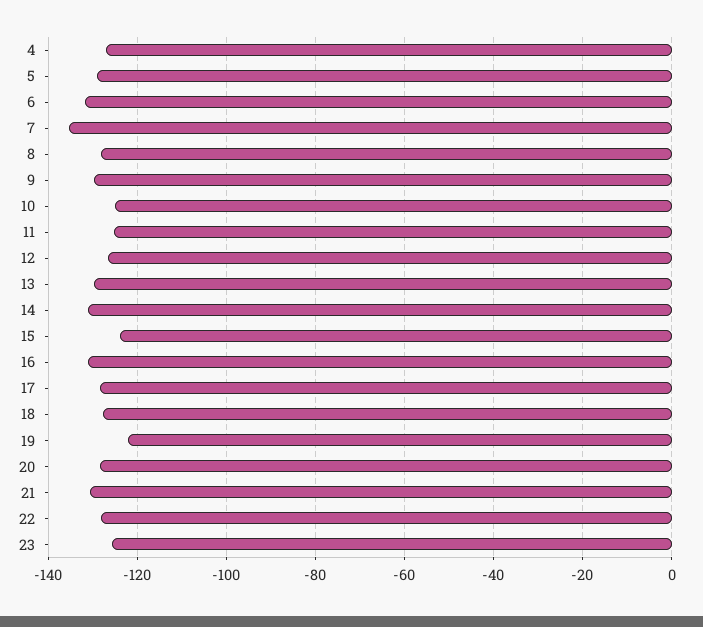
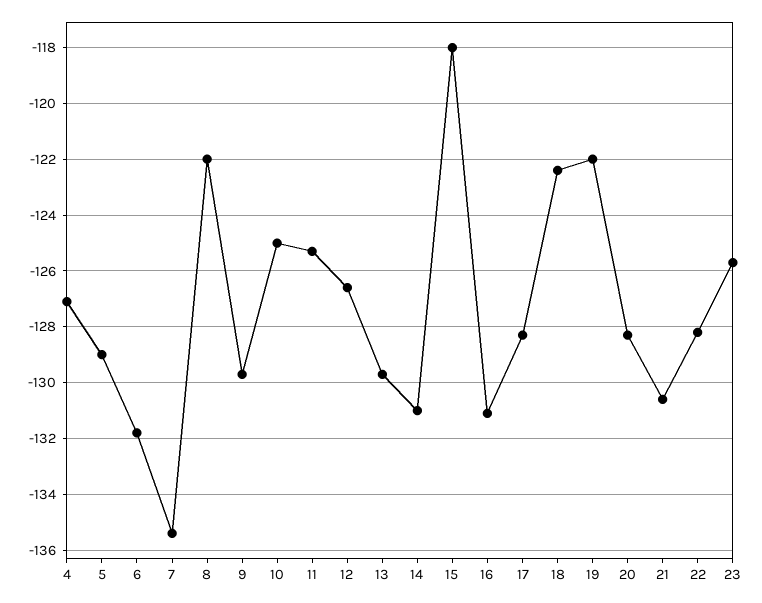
  {
    "4": -127,
    "5": -129,
    "6": -132,
    "7": -135.5,
-   "8": -128,
+   "8": -122,
    "9": -129.5,
    "10": -125,
    "11": -125.5,
    "12": -126.5,
    "13": -129.5,
    "14": -131,
-   "15": -124,
+   "15": -118,
    "16": -131,
    "17": -128.5,
-   "18": -128,
+   "18": -122.5,
    "19": -122,
    "20": -128.5,
    "21": -130.5,
    "22": -128,
    "23": -125.5
  }

